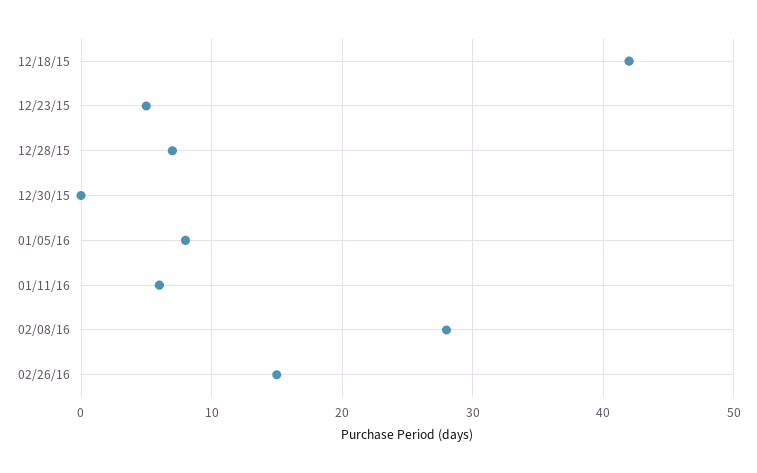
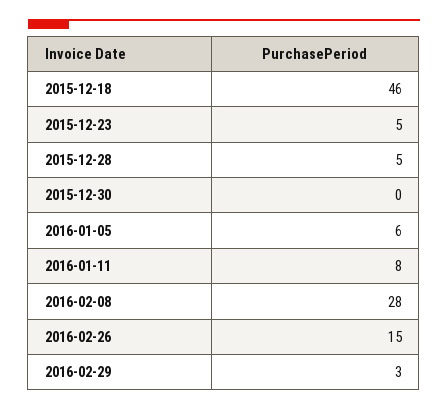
  {
-   "12/18/15": 42,
+   "12/18/15": 46,
    "12/23/15": 5,
-   "12/28/15": 7,
+   "12/28/15": 5,
    "12/30/15": 0,
-   "01/05/16": 8,
+   "01/05/16": 6,
-   "01/11/16": 6,
+   "01/11/16": 8,
    "02/08/16": 28,
-   "02/26/16": 15
+   "02/26/16": 15,
+   "2016-02-29": 3
  }

